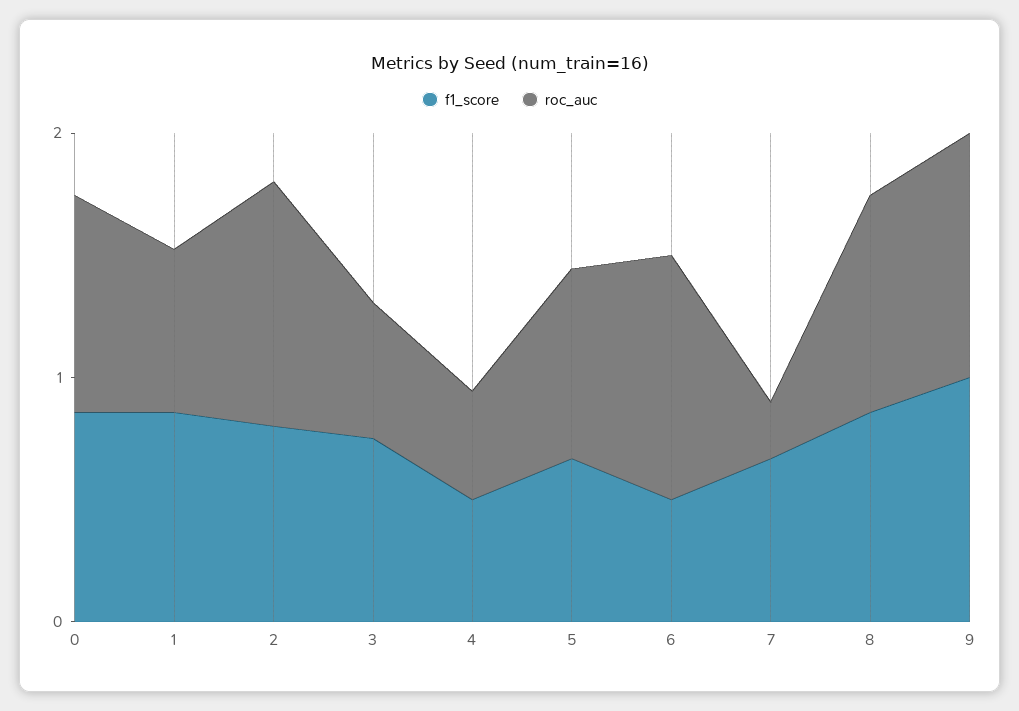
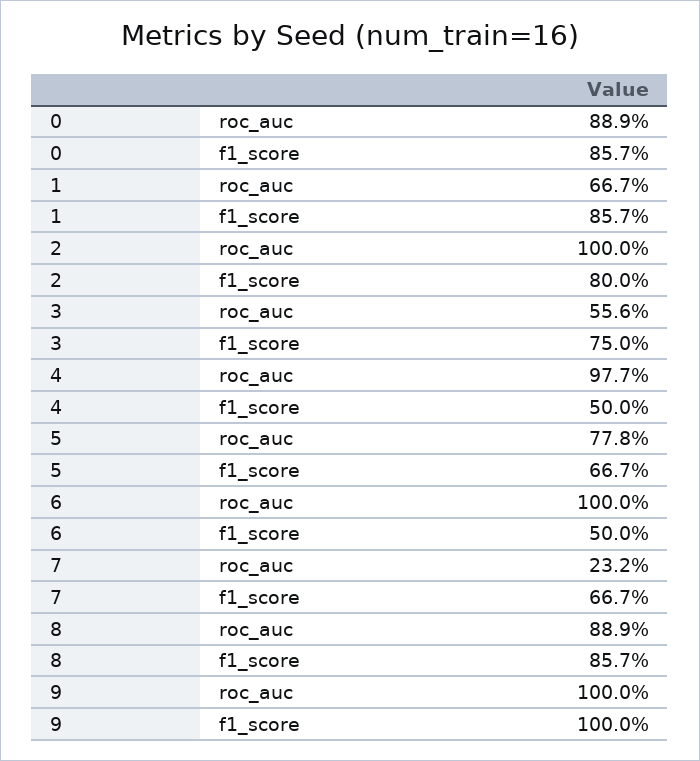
  {
    "f1_score": {
      "0": 0.857,
      "1": 0.857,
      "2": 0.8,
      "3": 0.75,
      "4": 0.5,
      "5": 0.667,
      "6": 0.5,
      "7": 0.667,
      "8": 0.857,
      "9": 1
    },
    "roc_auc": {
      "0": 0.889,
      "1": 0.667,
      "2": 1,
      "3": 0.556,
-     "4": 0.4,
+     "4": 0.977,
      "5": 0.778,
      "6": 1,
      "7": 0.232,
      "8": 0.889,
      "9": 1
    }
  }

